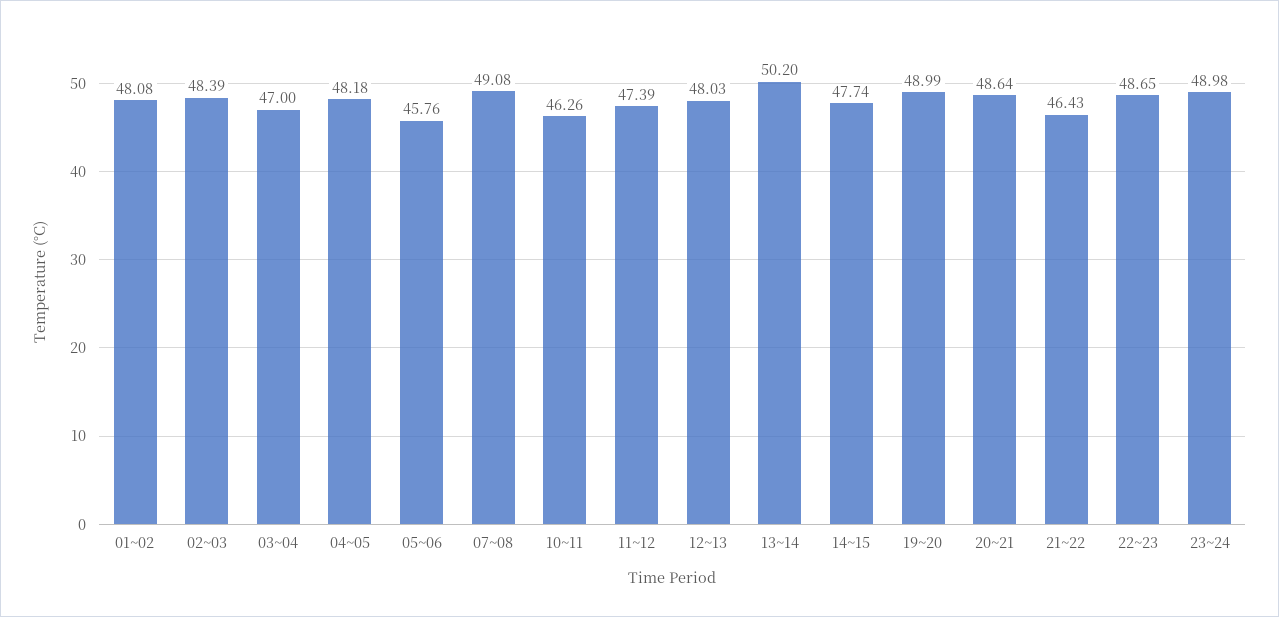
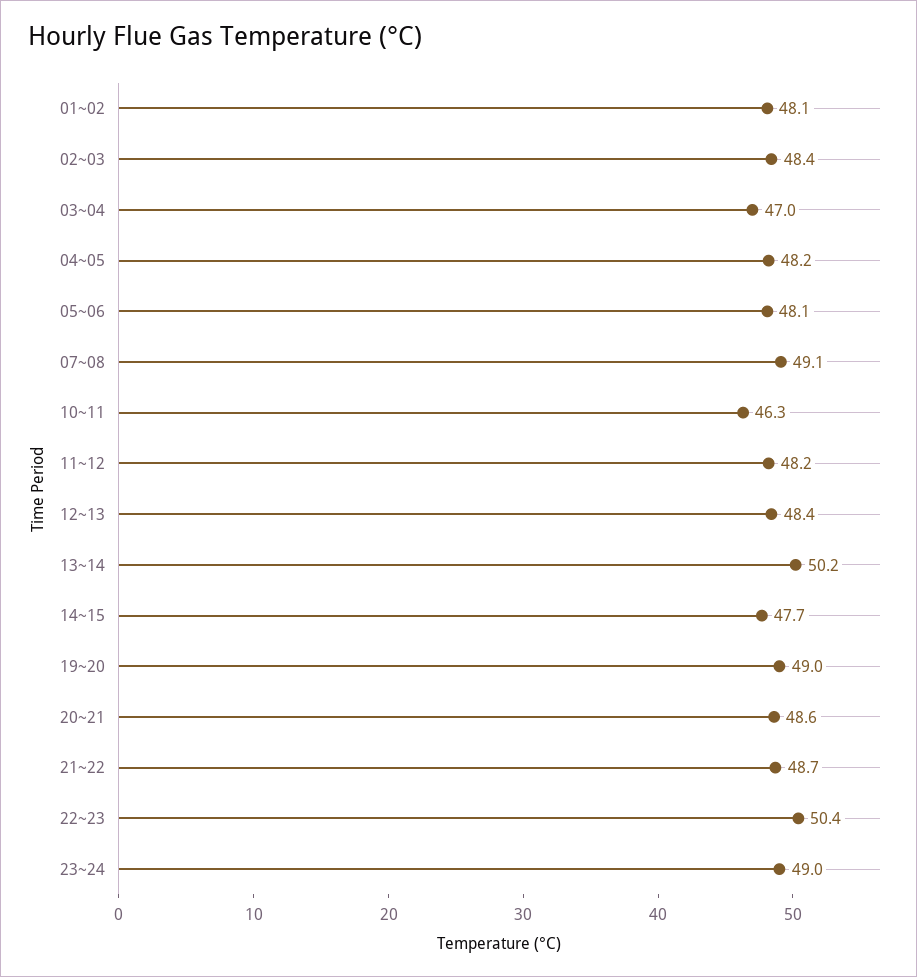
  {
    "01~02": 48.08,
    "02~03": 48.39,
    "03~04": 47,
    "04~05": 48.18,
-   "05~06": 45.76,
+   "05~06": 48.1,
    "07~08": 49.08,
    "10~11": 46.26,
-   "11~12": 47.39,
+   "11~12": 48.2,
-   "12~13": 48.03,
+   "12~13": 48.4,
    "13~14": 50.2,
    "14~15": 47.74,
    "19~20": 48.99,
    "20~21": 48.64,
-   "21~22": 46.43,
+   "21~22": 48.7,
-   "22~23": 48.65,
+   "22~23": 50.4,
    "23~24": 48.98
  }

